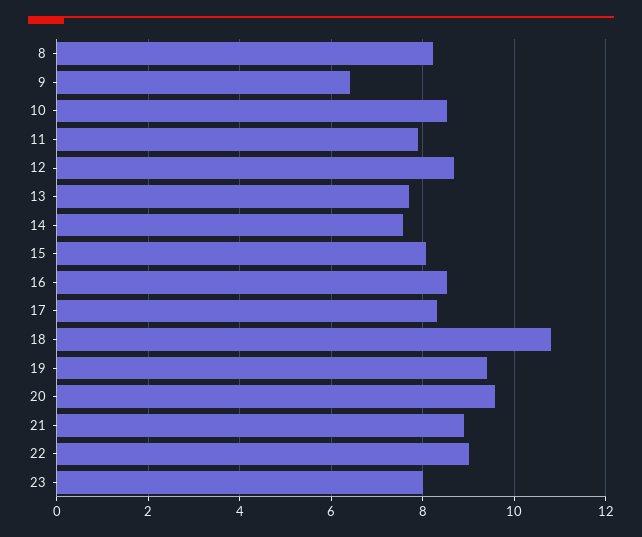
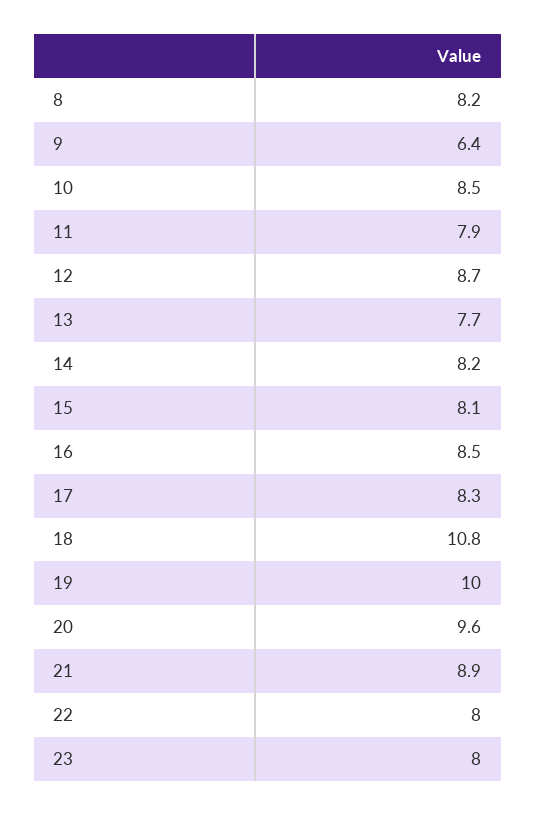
  {
    "8": 8.2,
    "9": 6.4,
    "10": 8.5,
    "11": 7.9,
    "12": 8.7,
    "13": 7.7,
-   "14": 7.6,
+   "14": 8.2,
    "15": 8.1,
    "16": 8.5,
    "17": 8.3,
    "18": 10.8,
-   "19": 9.4,
+   "19": 10,
    "20": 9.6,
    "21": 8.9,
-   "22": 9,
+   "22": 8,
    "23": 8
  }

